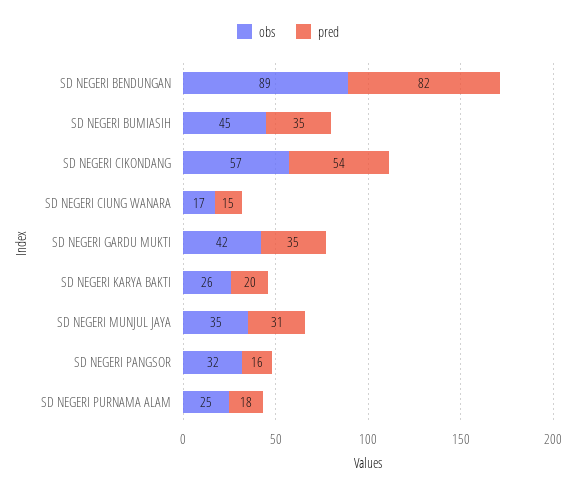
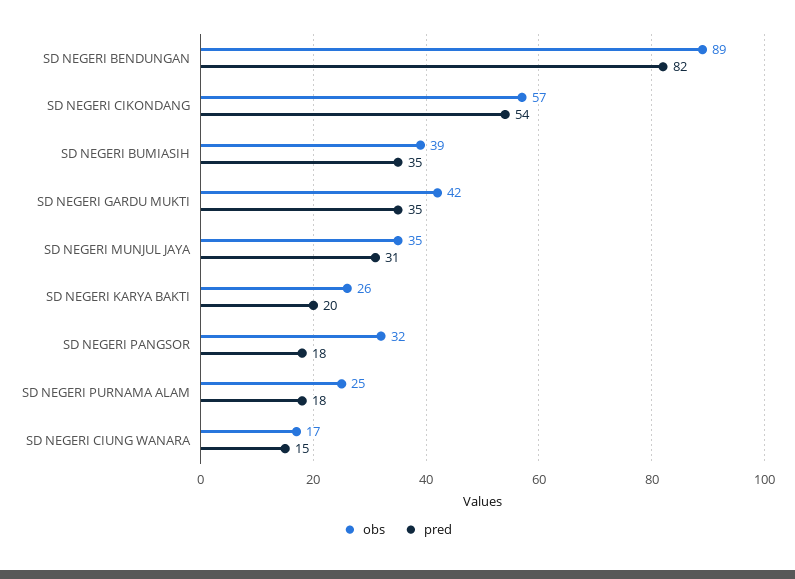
  {
    "obs": {
      "SD NEGERI BENDUNGAN": 89,
-     "SD NEGERI BUMIASIH": 45,
+     "SD NEGERI BUMIASIH": 39,
      "SD NEGERI CIKONDANG": 57,
      "SD NEGERI CIUNG WANARA": 17,
      "SD NEGERI GARDU MUKTI": 42,
      "SD NEGERI KARYA BAKTI": 26,
      "SD NEGERI MUNJUL JAYA": 35,
      "SD NEGERI PANGSOR": 32,
      "SD NEGERI PURNAMA ALAM": 25
    },
    "pred": {
      "SD NEGERI BENDUNGAN": 82,
      "SD NEGERI BUMIASIH": 35,
      "SD NEGERI CIKONDANG": 54,
      "SD NEGERI CIUNG WANARA": 15,
      "SD NEGERI GARDU MUKTI": 35,
      "SD NEGERI KARYA BAKTI": 20,
      "SD NEGERI MUNJUL JAYA": 31,
-     "SD NEGERI PANGSOR": 16,
+     "SD NEGERI PANGSOR": 18,
      "SD NEGERI PURNAMA ALAM": 18
    }
  }

